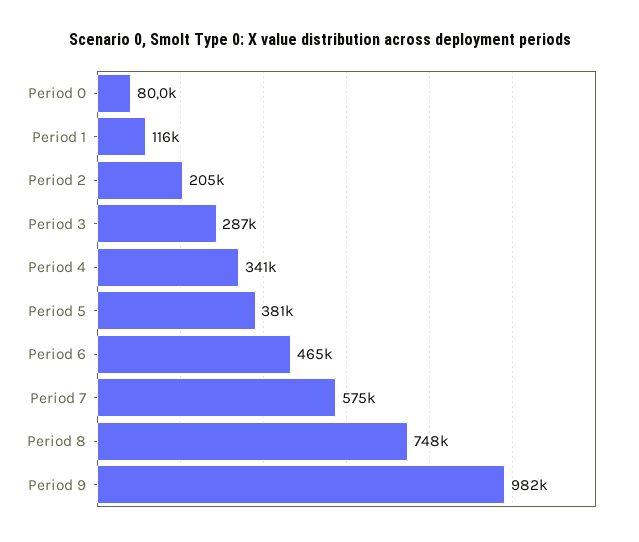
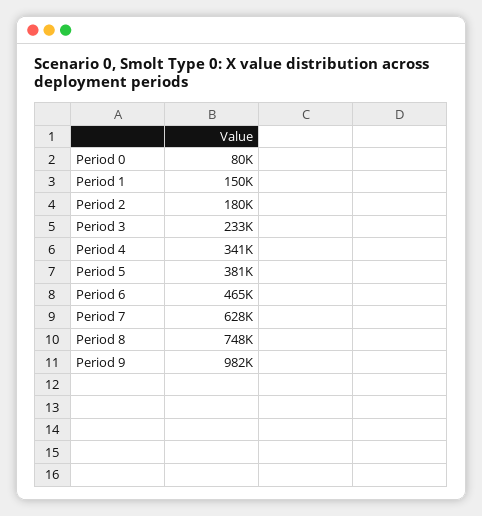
  {
    "Period 0": 80000,
-   "Period 1": 116000,
+   "Period 1": 150000,
-   "Period 2": 205000,
+   "Period 2": 180000,
-   "Period 3": 287000,
+   "Period 3": 233000,
    "Period 4": 341000,
    "Period 5": 381000,
    "Period 6": 465000,
-   "Period 7": 575000,
+   "Period 7": 628000,
    "Period 8": 748000,
    "Period 9": 982000
  }

